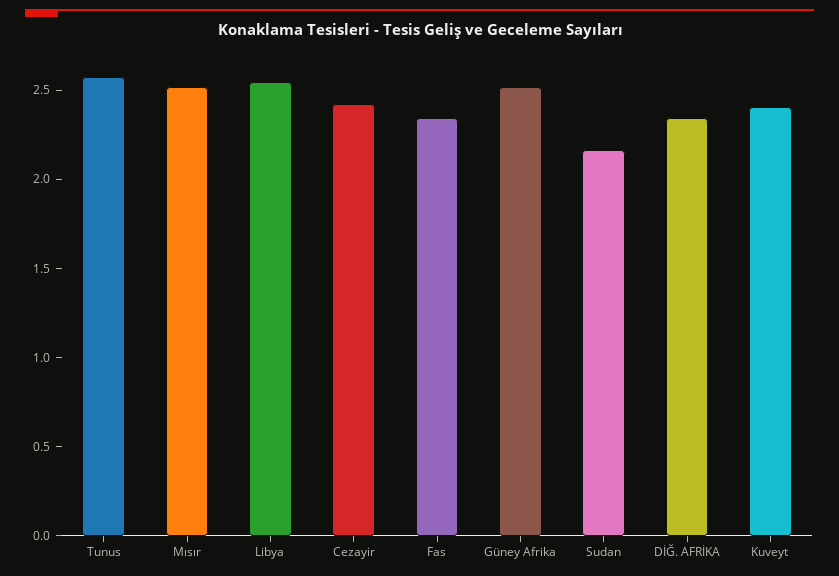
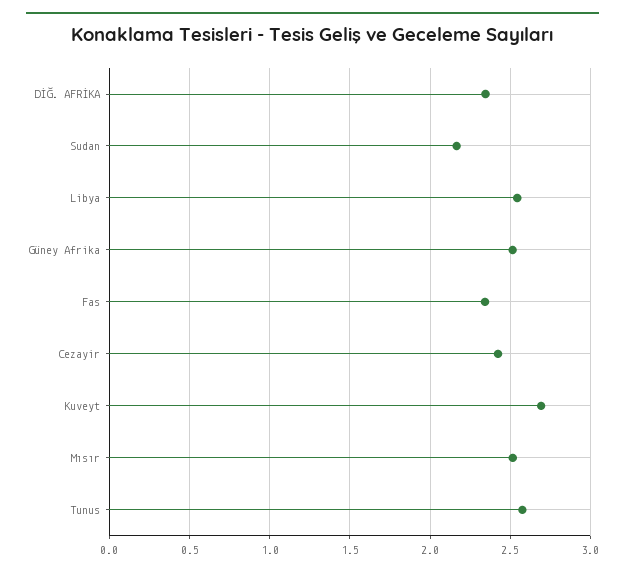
  {
    "Tunus": 2.6,
    "Mısır": 2.5,
    "Libya": 2.55,
    "Cezayir": 2.4,
    "Fas": 2.35,
    "Güney Afrika": 2.5,
    "Sudan": 2.15,
    "DİĞ. AFRİKA": 2.35,
-   "Kuveyt": 2.4
+   "Kuveyt": 2.7
  }

